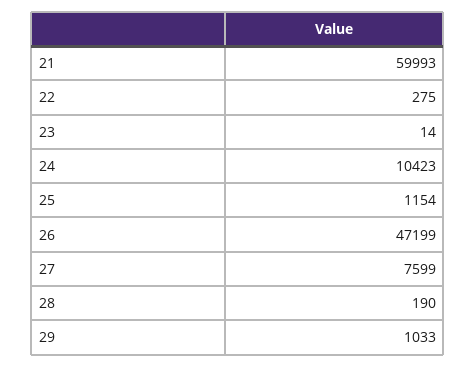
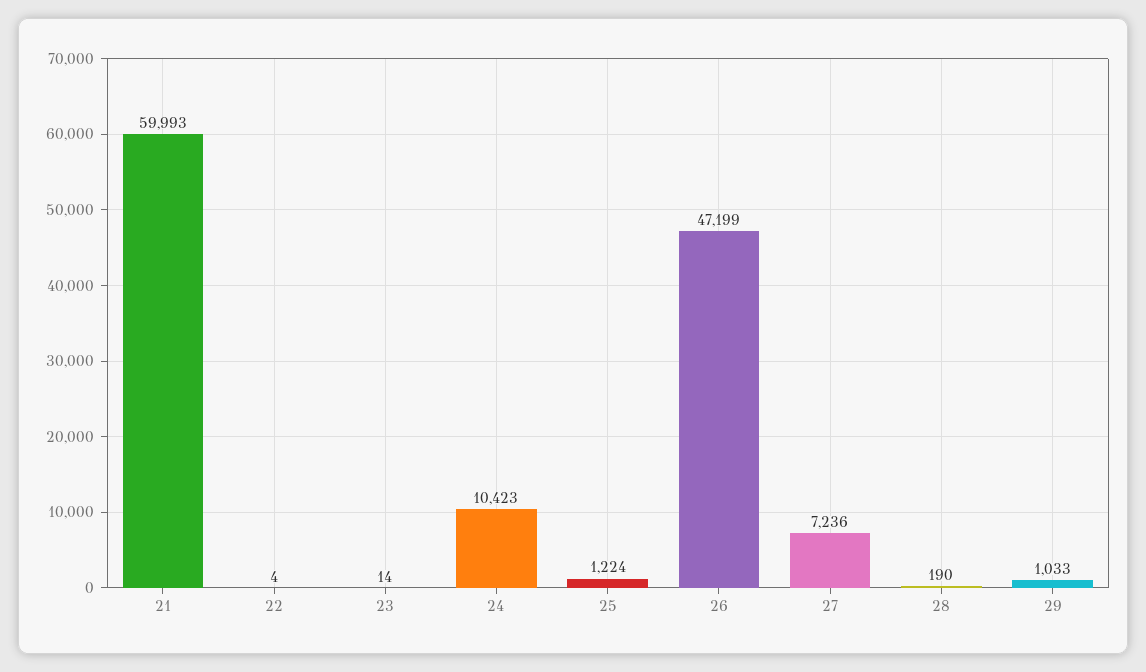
  {
    "21": 59993,
-   "22": 275,
+   "22": 4,
    "23": 14,
    "24": 10423,
-   "25": 1154,
+   "25": 1224,
    "26": 47199,
-   "27": 7599,
+   "27": 7236,
    "28": 190,
    "29": 1033
  }

